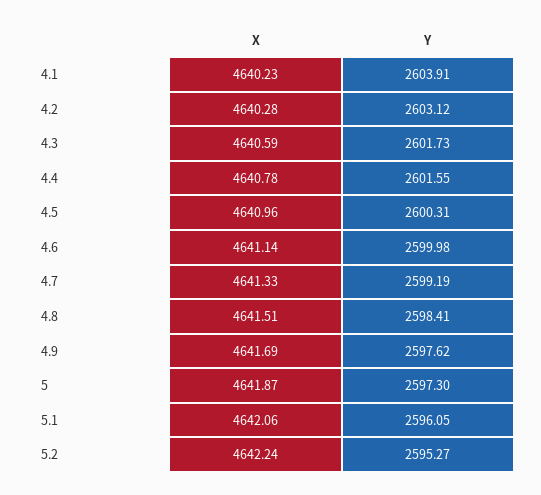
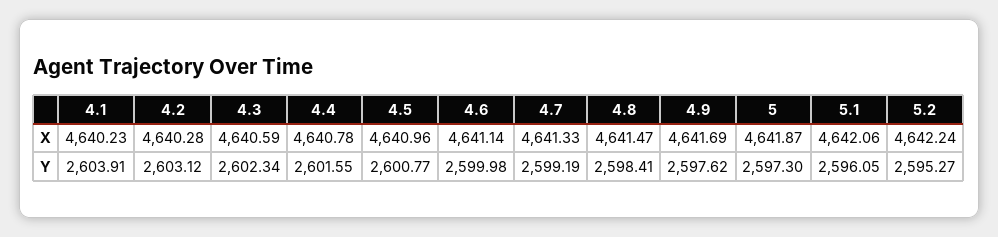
  {
    "X": {
      "4.1": 4640.23,
      "4.2": 4640.28,
      "4.3": 4640.59,
      "4.4": 4640.78,
      "4.5": 4640.96,
      "4.6": 4641.14,
      "4.7": 4641.33,
-     "4.8": 4641.51,
+     "4.8": 4641.47,
      "4.9": 4641.69,
      "5": 4641.87,
      "5.1": 4642.06,
      "5.2": 4642.24
    },
    "Y": {
      "4.1": 2603.91,
      "4.2": 2603.12,
-     "4.3": 2601.73,
+     "4.3": 2602.34,
      "4.4": 2601.55,
-     "4.5": 2600.31,
+     "4.5": 2600.77,
      "4.6": 2599.98,
      "4.7": 2599.19,
      "4.8": 2598.41,
      "4.9": 2597.62,
      "5": 2597.3,
      "5.1": 2596.05,
      "5.2": 2595.27
    }
  }

